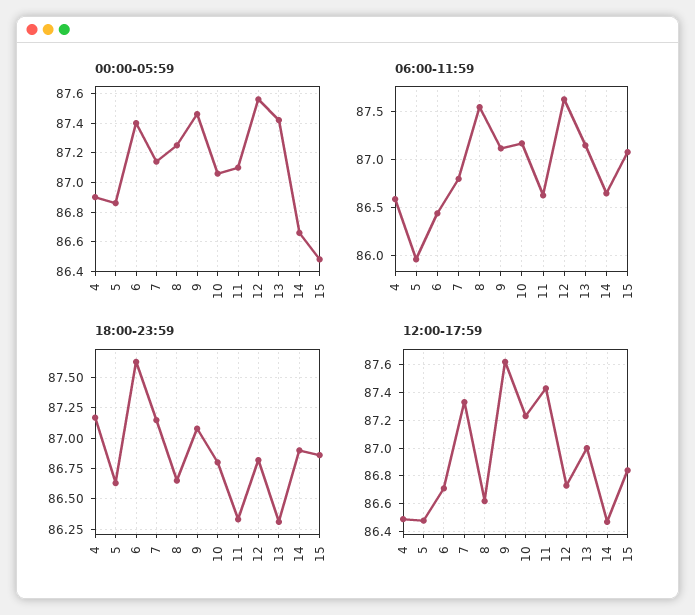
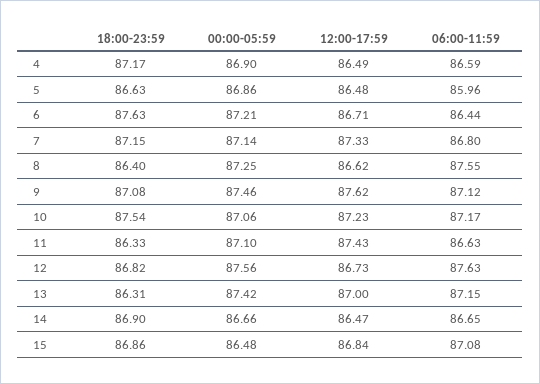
  {
    "00:00-05:59": {
      "4": 86.9,
      "5": 86.86,
-     "6": 87.4,
+     "6": 87.21,
      "7": 87.14,
      "8": 87.25,
      "9": 87.46,
      "10": 87.06,
      "11": 87.1,
      "12": 87.56,
      "13": 87.42,
      "14": 86.66,
      "15": 86.48
    },
    "06:00-11:59": {
      "4": 86.59,
      "5": 85.96,
      "6": 86.44,
      "7": 86.8,
      "8": 87.55,
      "9": 87.12,
      "10": 87.17,
      "11": 86.63,
      "12": 87.63,
      "13": 87.15,
      "14": 86.65,
      "15": 87.08
    },
    "18:00-23:59": {
      "4": 87.17,
      "5": 86.63,
      "6": 87.63,
      "7": 87.15,
-     "8": 86.65,
+     "8": 86.4,
      "9": 87.08,
-     "10": 86.8,
+     "10": 87.54,
      "11": 86.33,
      "12": 86.82,
      "13": 86.31,
      "14": 86.9,
      "15": 86.86
    },
    "12:00-17:59": {
      "4": 86.49,
      "5": 86.48,
      "6": 86.71,
      "7": 87.33,
      "8": 86.62,
      "9": 87.62,
      "10": 87.23,
      "11": 87.43,
      "12": 86.73,
      "13": 87,
      "14": 86.47,
      "15": 86.84
    }
  }

